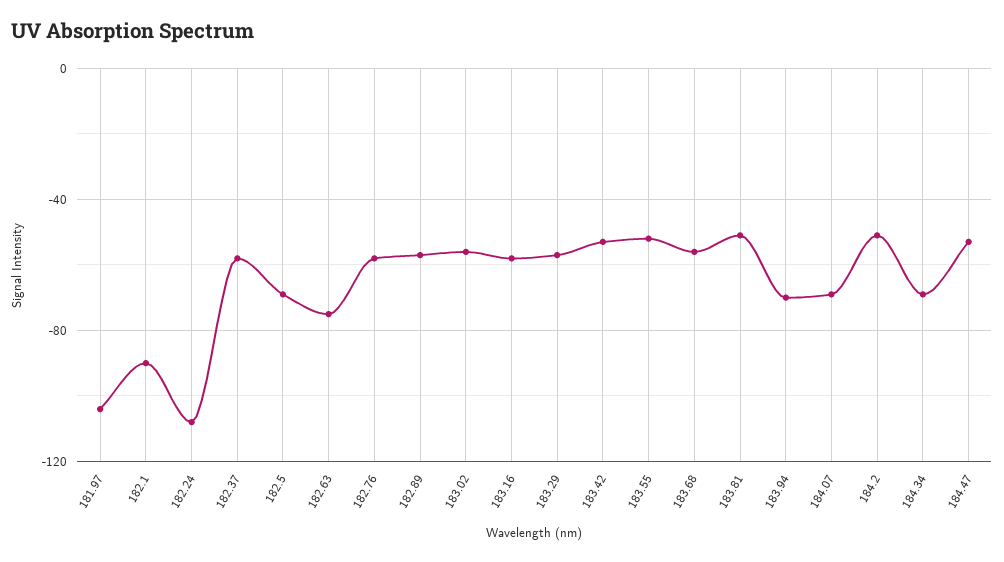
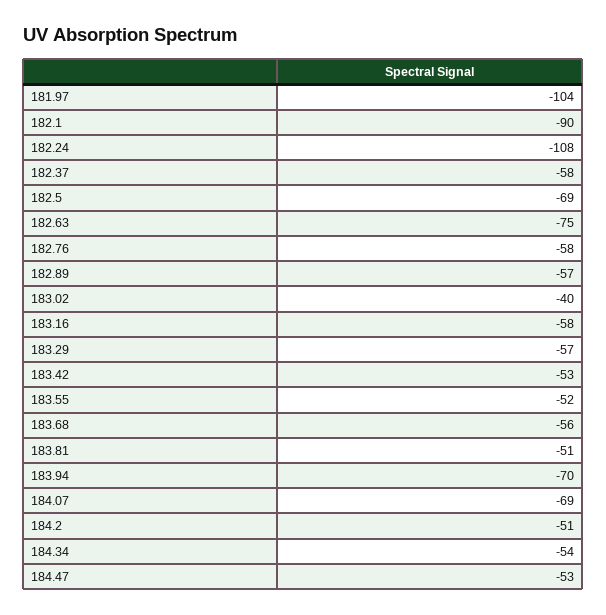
  {
    "181.97": -104,
    "182.1": -90,
    "182.24": -108,
    "182.37": -58,
    "182.5": -69,
    "182.63": -75,
    "182.76": -58,
    "182.89": -57,
-   "183.02": -55,
+   "183.02": -40,
    "183.16": -58,
    "183.29": -57,
    "183.42": -53,
    "183.55": -52,
    "183.68": -56,
    "183.81": -51,
    "183.94": -70,
    "184.07": -69,
    "184.2": -51,
-   "184.34": -70,
+   "184.34": -54,
    "184.47": -53
  }

